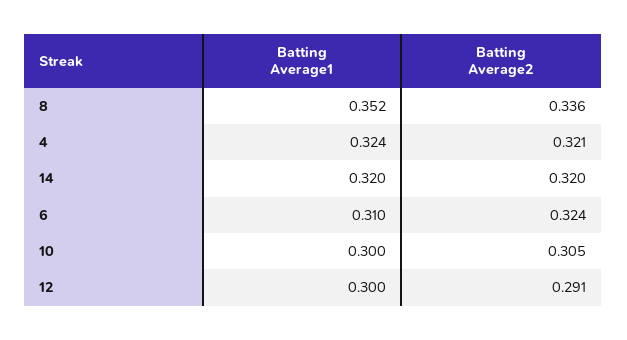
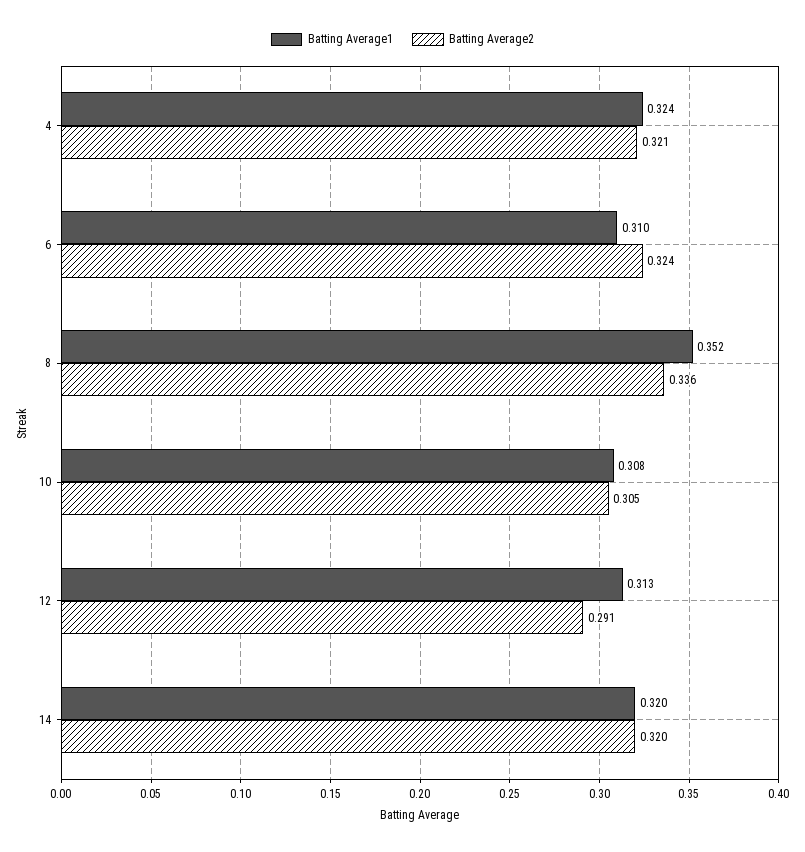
  {
    "Batting Average1": {
      "8": 0.352,
      "4": 0.324,
      "14": 0.32,
      "6": 0.31,
-     "10": 0.3,
+     "10": 0.308,
-     "12": 0.3
+     "12": 0.313
    },
    "Batting Average2": {
      "8": 0.336,
      "4": 0.321,
      "14": 0.32,
      "6": 0.324,
      "10": 0.305,
      "12": 0.291
    }
  }

